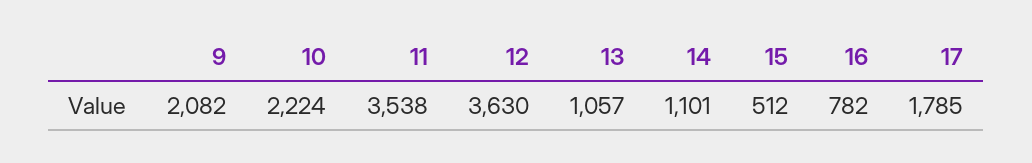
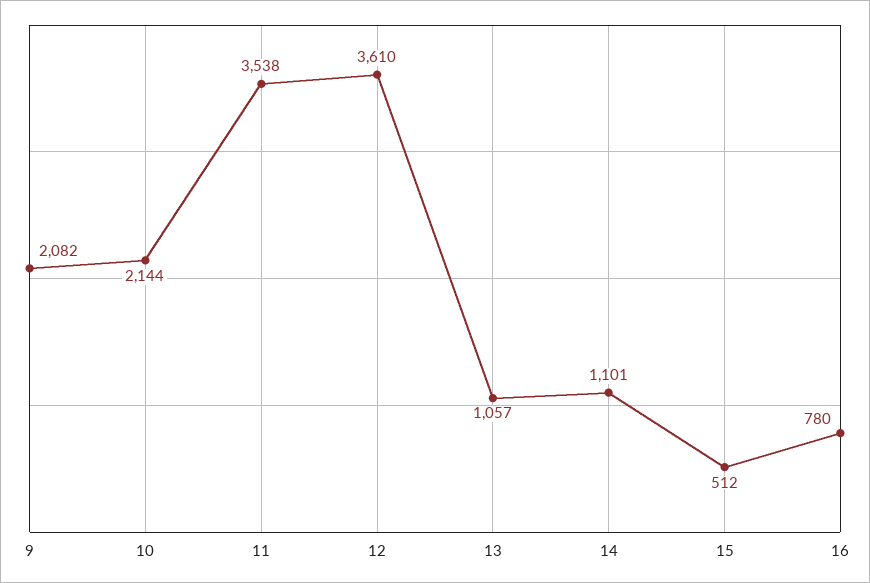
  {
    "9": 2082,
-   "10": 2224,
+   "10": 2144,
    "11": 3538,
-   "12": 3630,
+   "12": 3610,
    "13": 1057,
    "14": 1101,
    "15": 512,
-   "16": 782,
+   "16": 780
-   "17": 1785
  }

